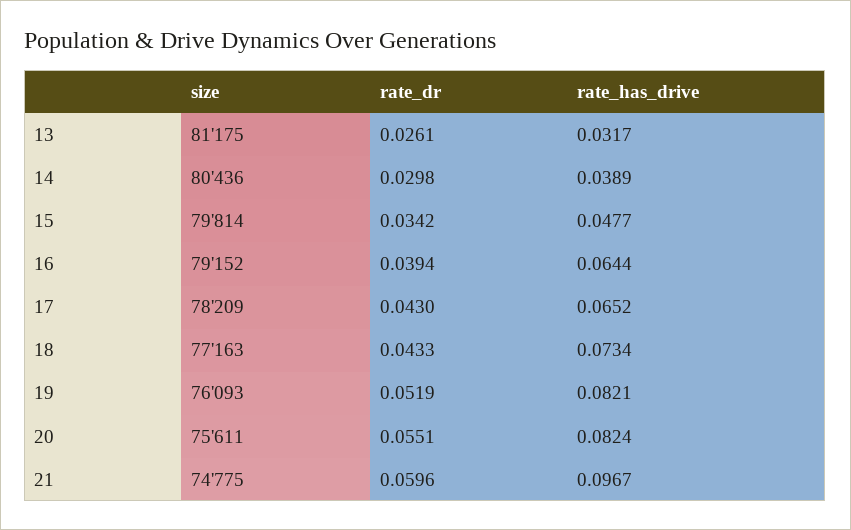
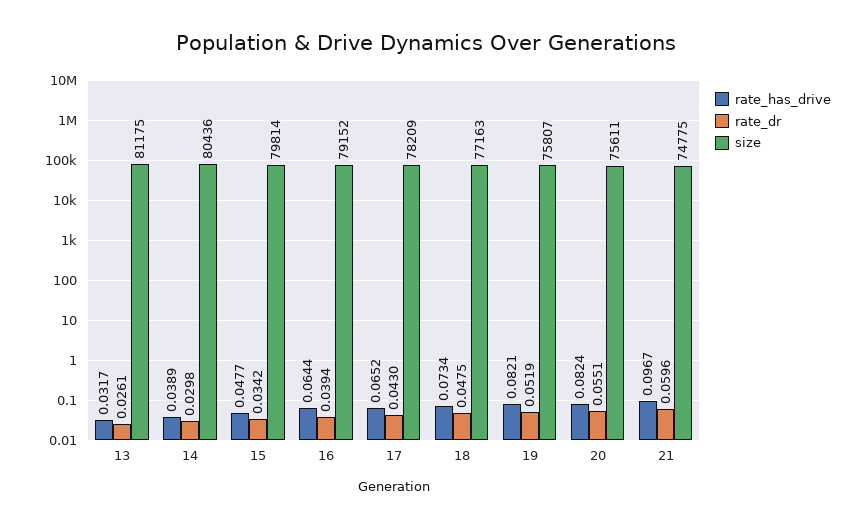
  {
    "size": {
      "13": 81175,
      "14": 80436,
      "15": 79814,
      "16": 79152,
      "17": 78209,
      "18": 77163,
-     "19": 76093,
+     "19": 75807,
      "20": 75611,
      "21": 74775
    },
    "rate_dr": {
      "13": 0.0261,
      "14": 0.0298,
      "15": 0.0342,
      "16": 0.0394,
      "17": 0.043,
-     "18": 0.0433,
+     "18": 0.0475,
      "19": 0.0519,
      "20": 0.0551,
      "21": 0.0596
    },
    "rate_has_drive": {
      "13": 0.0317,
      "14": 0.0389,
      "15": 0.0477,
      "16": 0.0644,
      "17": 0.0652,
      "18": 0.0734,
      "19": 0.0821,
      "20": 0.0824,
      "21": 0.0967
    }
  }

